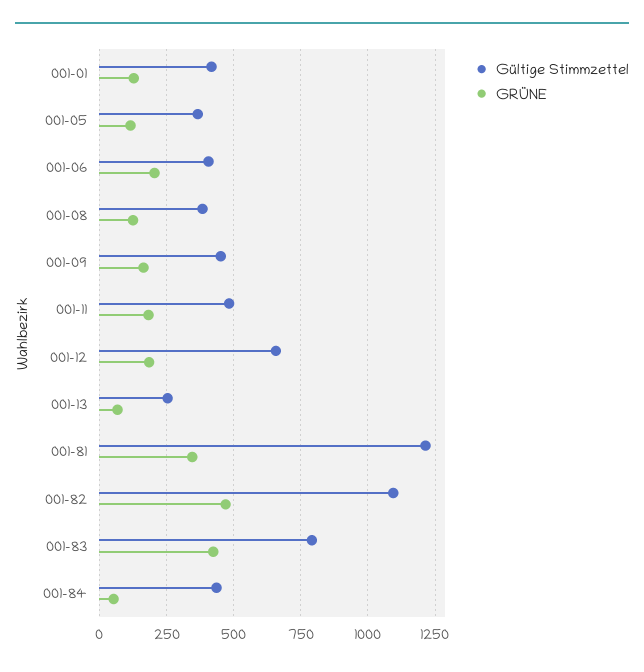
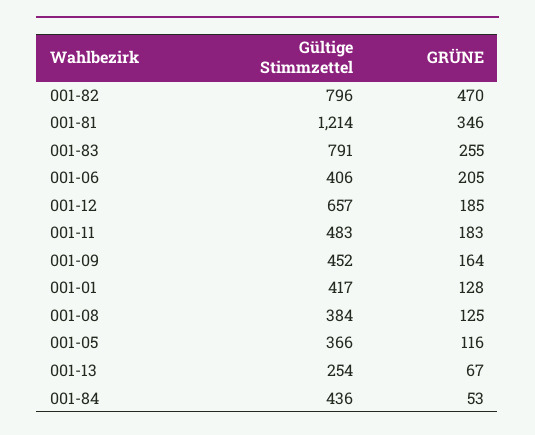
  {
    "Gültige Stimmzettel": {
      "001-01": 417,
      "001-05": 366,
      "001-06": 406,
      "001-08": 384,
      "001-09": 452,
      "001-11": 483,
      "001-12": 657,
      "001-13": 254,
      "001-81": 1214,
-     "001-82": 1100,
+     "001-82": 796,
      "001-83": 791,
      "001-84": 436
    },
    "GRÜNE": {
      "001-01": 128,
      "001-05": 116,
      "001-06": 205,
      "001-08": 125,
      "001-09": 164,
      "001-11": 183,
      "001-12": 185,
      "001-13": 67,
      "001-81": 346,
      "001-82": 470,
-     "001-83": 425,
+     "001-83": 255,
      "001-84": 53
    }
  }

